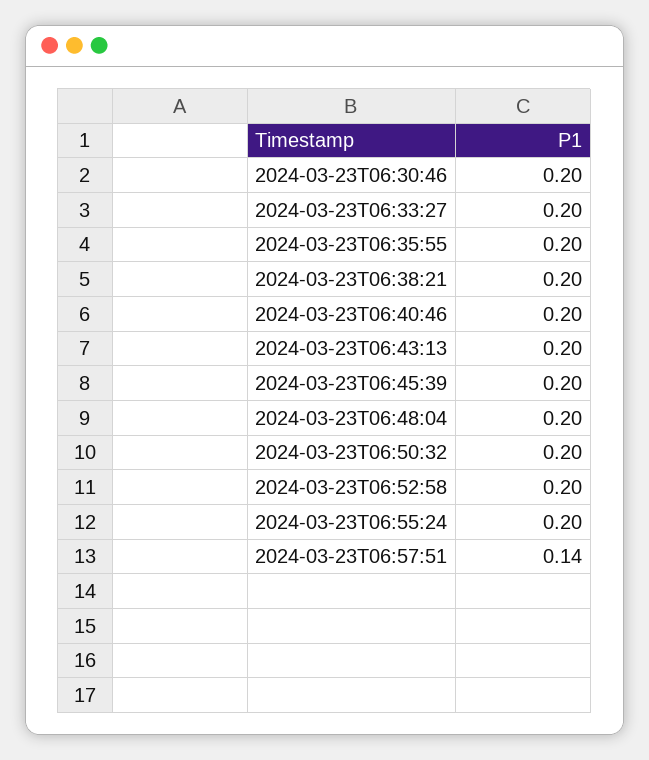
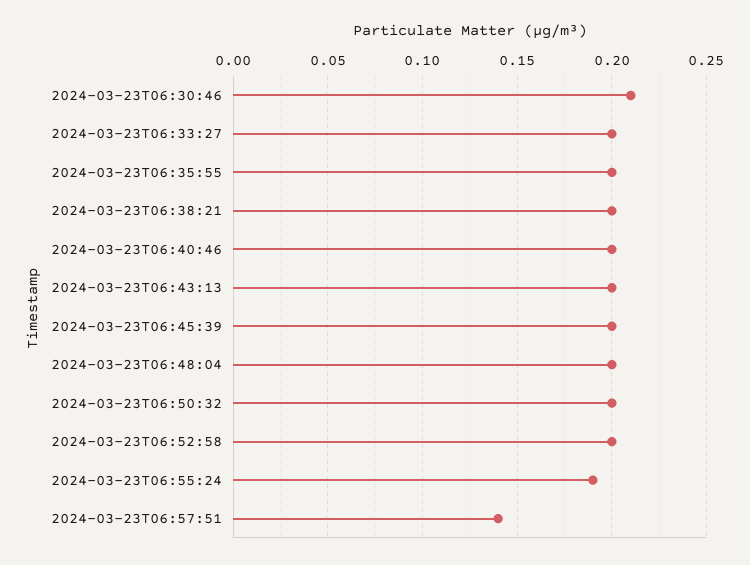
  {
-   "2024-03-23T06:30:46": 0.2,
+   "2024-03-23T06:30:46": 0.21,
    "2024-03-23T06:33:27": 0.2,
    "2024-03-23T06:35:55": 0.2,
    "2024-03-23T06:38:21": 0.2,
    "2024-03-23T06:40:46": 0.2,
    "2024-03-23T06:43:13": 0.2,
    "2024-03-23T06:45:39": 0.2,
    "2024-03-23T06:48:04": 0.2,
    "2024-03-23T06:50:32": 0.2,
    "2024-03-23T06:52:58": 0.2,
-   "2024-03-23T06:55:24": 0.2,
+   "2024-03-23T06:55:24": 0.19,
    "2024-03-23T06:57:51": 0.14
  }

